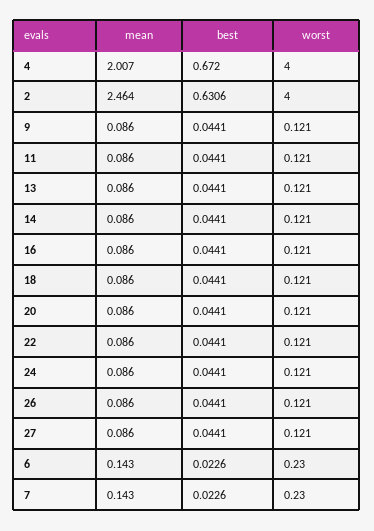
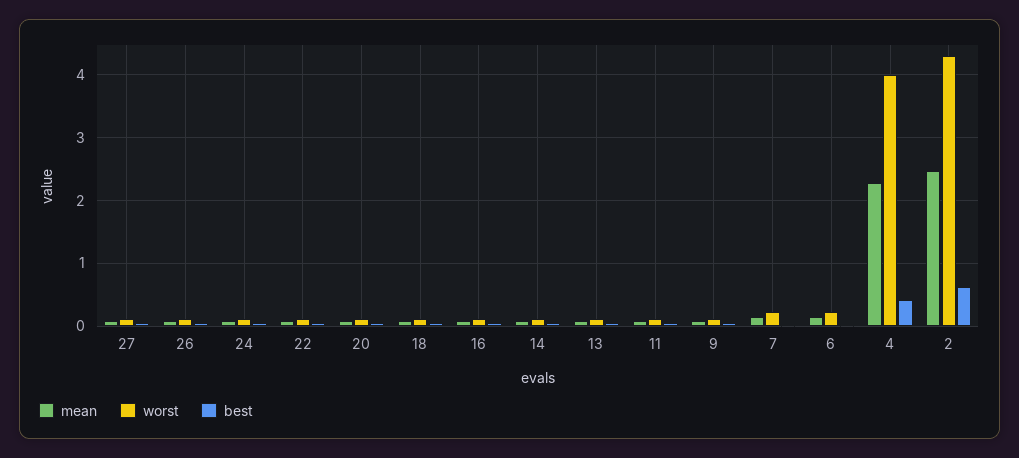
  {
    "mean": {
-     "4": 2.007,
+     "4": 2.3,
      "2": 2.464,
      "9": 0.086,
      "11": 0.086,
      "13": 0.086,
      "14": 0.086,
      "16": 0.086,
      "18": 0.086,
      "20": 0.086,
      "22": 0.086,
      "24": 0.086,
      "26": 0.086,
      "27": 0.086,
      "6": 0.143,
      "7": 0.143
    },
    "best": {
-     "4": 0.672,
+     "4": 0.4,
      "2": 0.6306,
      "9": 0.0441,
      "11": 0.0441,
      "13": 0.0441,
      "14": 0.0441,
      "16": 0.0441,
      "18": 0.0441,
      "20": 0.0441,
      "22": 0.0441,
      "24": 0.0441,
      "26": 0.0441,
      "27": 0.0441,
      "6": 0.0226,
      "7": 0.0226
    },
    "worst": {
      "4": 4,
-     "2": 4,
+     "2": 4.3,
      "9": 0.121,
      "11": 0.121,
      "13": 0.121,
      "14": 0.121,
      "16": 0.121,
      "18": 0.121,
      "20": 0.121,
      "22": 0.121,
      "24": 0.121,
      "26": 0.121,
      "27": 0.121,
      "6": 0.23,
      "7": 0.23
    }
  }

